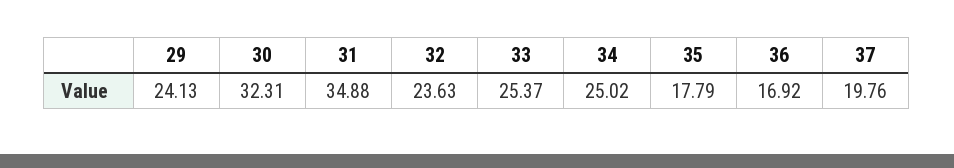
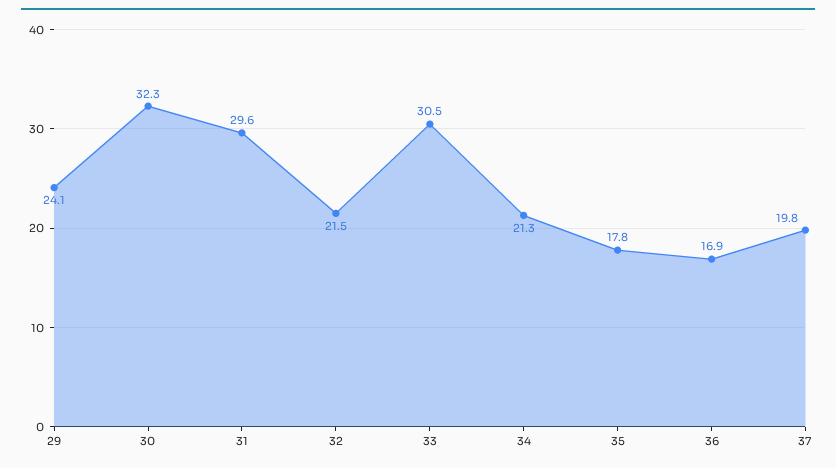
  {
    "29": 24.13,
    "30": 32.31,
-   "31": 34.88,
+   "31": 29.6,
-   "32": 23.63,
+   "32": 21.5,
-   "33": 25.37,
+   "33": 30.5,
-   "34": 25.02,
+   "34": 21.3,
    "35": 17.79,
    "36": 16.92,
    "37": 19.76
  }

